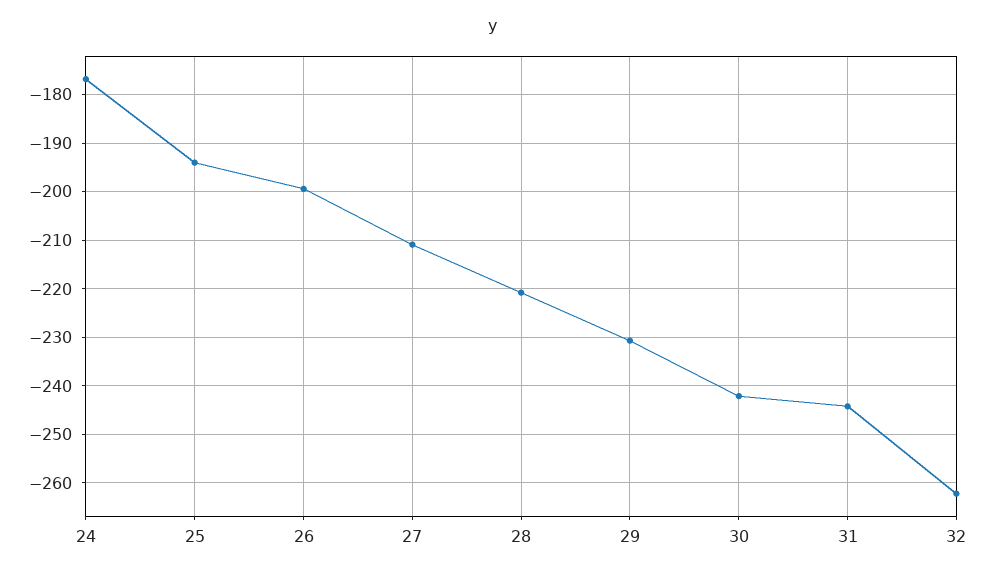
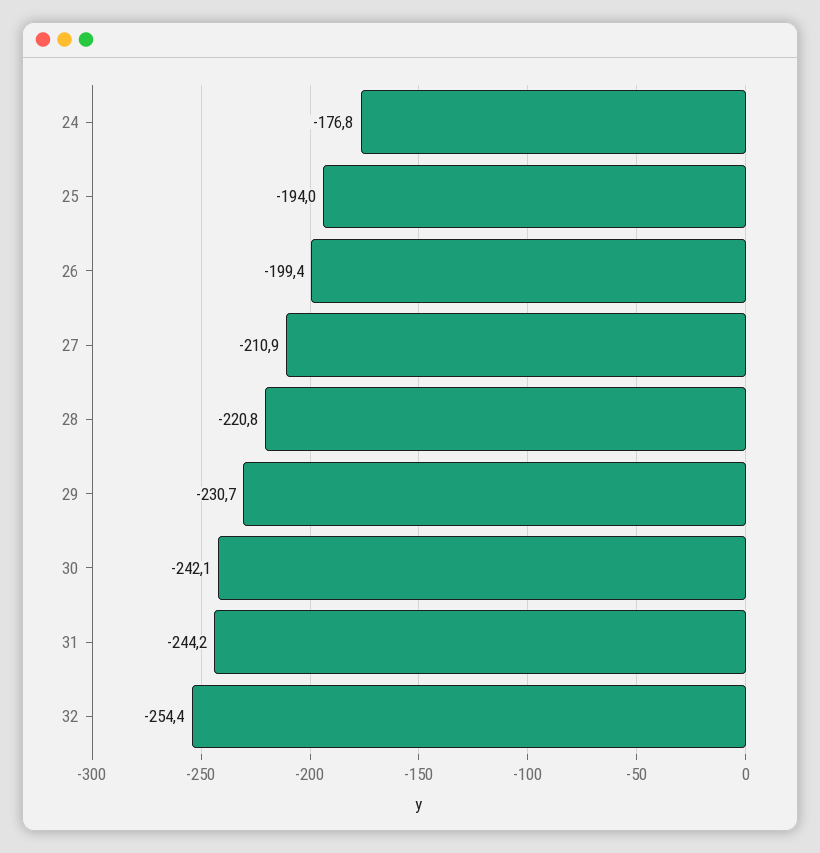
  {
    "24": -176.8,
    "25": -194,
    "26": -199.4,
    "27": -210.9,
    "28": -220.8,
    "29": -230.7,
    "30": -242.1,
    "31": -244.2,
-   "32": -262
+   "32": -254.4
  }

